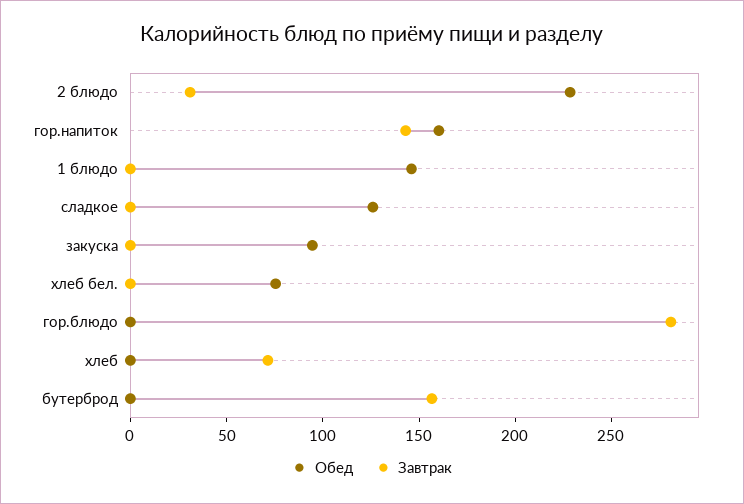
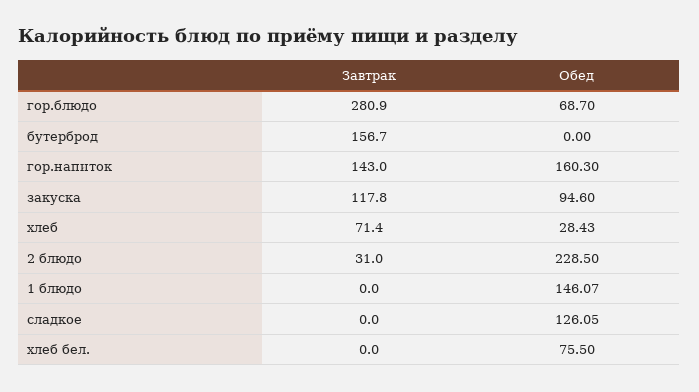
  {
    "Обед": {
      "2 блюдо": 228.5,
      "гор.напиток": 160.3,
      "1 блюдо": 146.07,
      "сладкое": 126.05,
      "закуска": 94.6,
      "хлеб бел.": 75.5,
-     "гор.блюдо": 0,
+     "гор.блюдо": 68.7,
-     "хлеб": 0,
+     "хлеб": 28.43,
      "бутерброд": 0
    },
    "Завтрак": {
      "2 блюдо": 31,
      "гор.напиток": 143,
      "1 блюдо": 0,
      "сладкое": 0,
-     "закуска": 0,
+     "закуска": 117.8,
      "хлеб бел.": 0,
      "гор.блюдо": 280.9,
      "хлеб": 71.4,
      "бутерброд": 156.7
    }
  }

